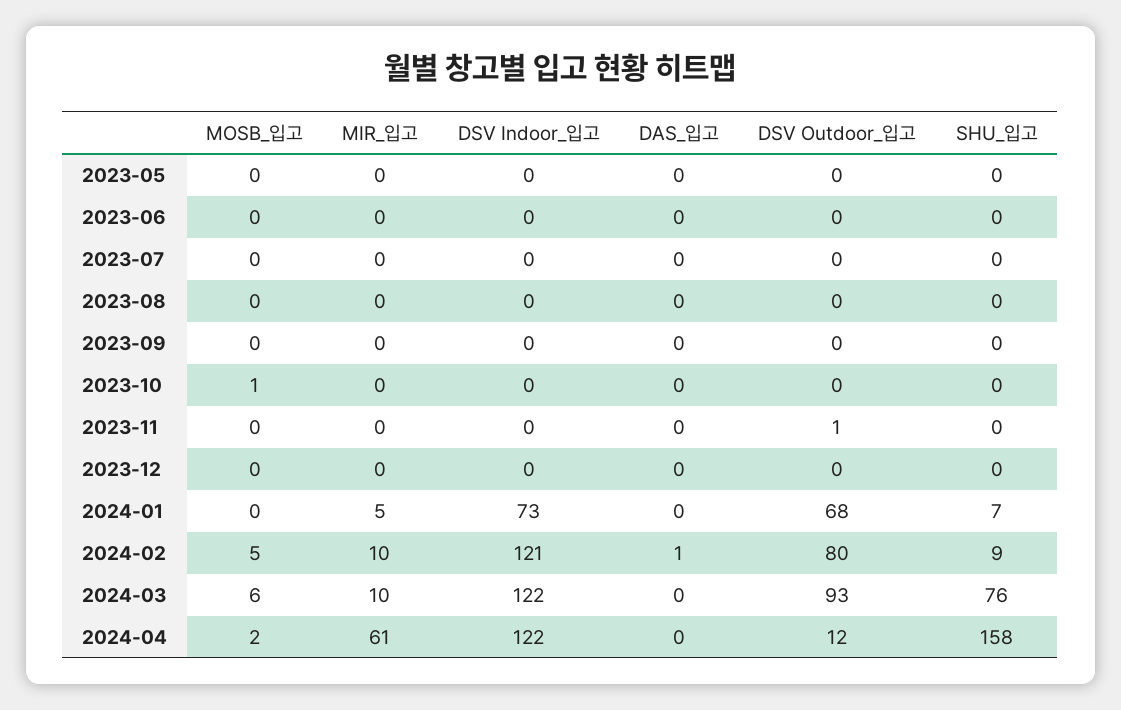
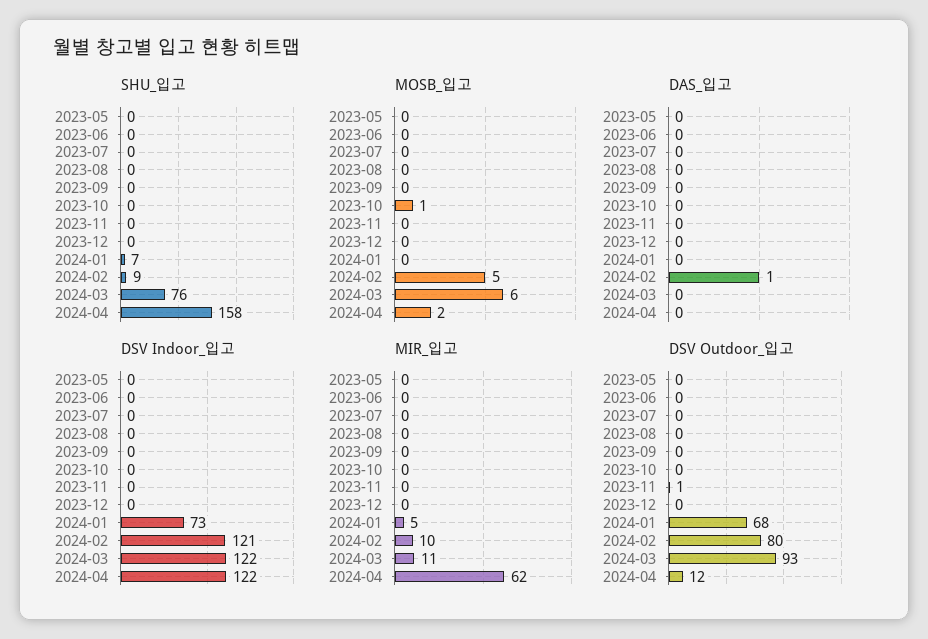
  {
    "MOSB_입고": {
      "2023-05": 0,
      "2023-06": 0,
      "2023-07": 0,
      "2023-08": 0,
      "2023-09": 0,
      "2023-10": 1,
      "2023-11": 0,
      "2023-12": 0,
      "2024-01": 0,
      "2024-02": 5,
      "2024-03": 6,
      "2024-04": 2
    },
    "MIR_입고": {
      "2023-05": 0,
      "2023-06": 0,
      "2023-07": 0,
      "2023-08": 0,
      "2023-09": 0,
      "2023-10": 0,
      "2023-11": 0,
      "2023-12": 0,
      "2024-01": 5,
      "2024-02": 10,
-     "2024-03": 10,
+     "2024-03": 11,
-     "2024-04": 61
+     "2024-04": 62
    },
    "DSV Indoor_입고": {
      "2023-05": 0,
      "2023-06": 0,
      "2023-07": 0,
      "2023-08": 0,
      "2023-09": 0,
      "2023-10": 0,
      "2023-11": 0,
      "2023-12": 0,
      "2024-01": 73,
      "2024-02": 121,
      "2024-03": 122,
      "2024-04": 122
    },
    "DAS_입고": {
      "2023-05": 0,
      "2023-06": 0,
      "2023-07": 0,
      "2023-08": 0,
      "2023-09": 0,
      "2023-10": 0,
      "2023-11": 0,
      "2023-12": 0,
      "2024-01": 0,
      "2024-02": 1,
      "2024-03": 0,
      "2024-04": 0
    },
    "DSV Outdoor_입고": {
      "2023-05": 0,
      "2023-06": 0,
      "2023-07": 0,
      "2023-08": 0,
      "2023-09": 0,
      "2023-10": 0,
      "2023-11": 1,
      "2023-12": 0,
      "2024-01": 68,
      "2024-02": 80,
      "2024-03": 93,
      "2024-04": 12
    },
    "SHU_입고": {
      "2023-05": 0,
      "2023-06": 0,
      "2023-07": 0,
      "2023-08": 0,
      "2023-09": 0,
      "2023-10": 0,
      "2023-11": 0,
      "2023-12": 0,
      "2024-01": 7,
      "2024-02": 9,
      "2024-03": 76,
      "2024-04": 158
    }
  }

